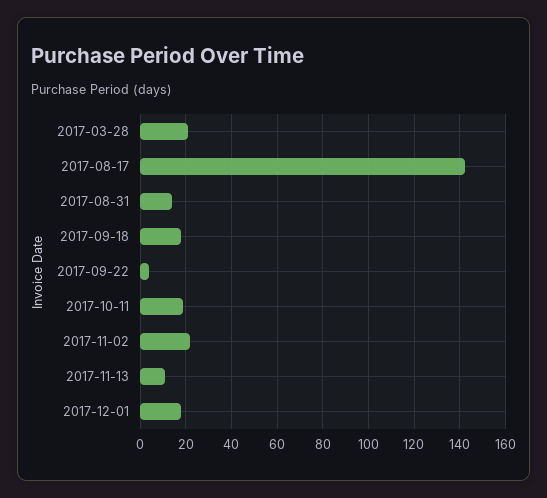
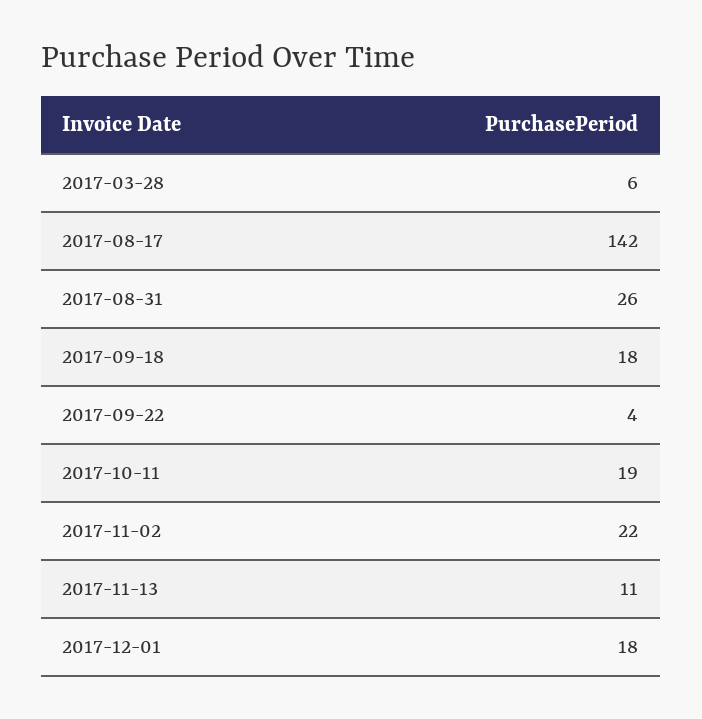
  {
-   "2017-03-28": 20,
+   "2017-03-28": 6,
    "2017-08-17": 142,
-   "2017-08-31": 15,
+   "2017-08-31": 26,
    "2017-09-18": 18,
    "2017-09-22": 4,
    "2017-10-11": 19,
    "2017-11-02": 22,
    "2017-11-13": 11,
    "2017-12-01": 18
  }

